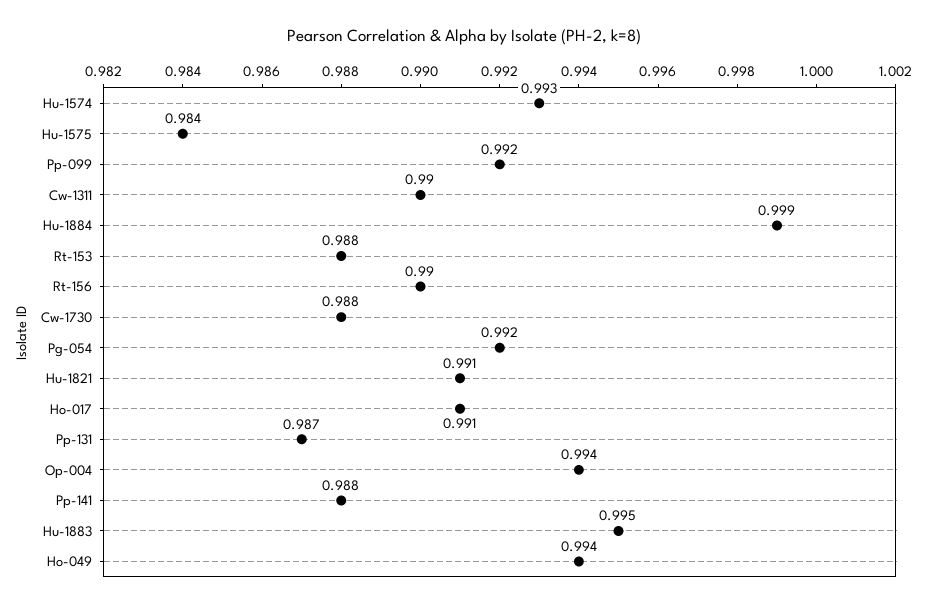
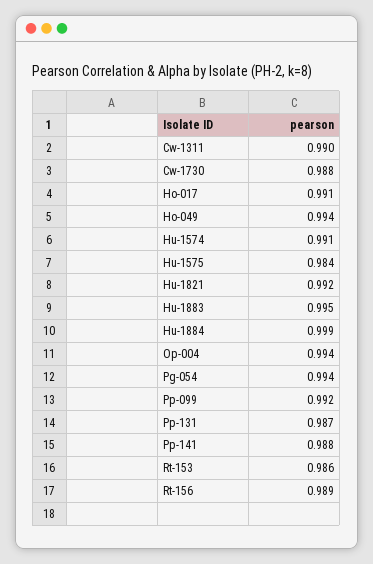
  {
-   "Hu-1574": 0.993,
+   "Hu-1574": 0.991,
    "Hu-1575": 0.984,
    "Pp-099": 0.992,
    "Cw-1311": 0.99,
    "Hu-1884": 0.999,
-   "Rt-153": 0.988,
+   "Rt-153": 0.986,
-   "Rt-156": 0.99,
+   "Rt-156": 0.989,
    "Cw-1730": 0.988,
-   "Pg-054": 0.992,
+   "Pg-054": 0.994,
-   "Hu-1821": 0.991,
+   "Hu-1821": 0.992,
    "Ho-017": 0.991,
    "Pp-131": 0.987,
    "Op-004": 0.994,
    "Pp-141": 0.988,
    "Hu-1883": 0.995,
    "Ho-049": 0.994
  }

